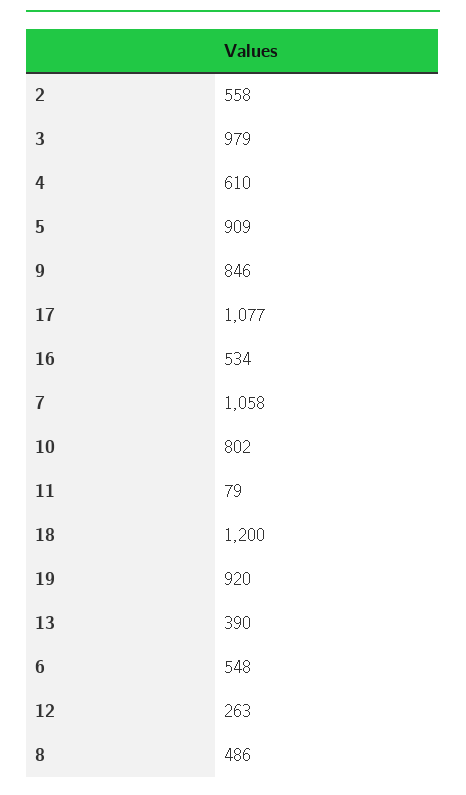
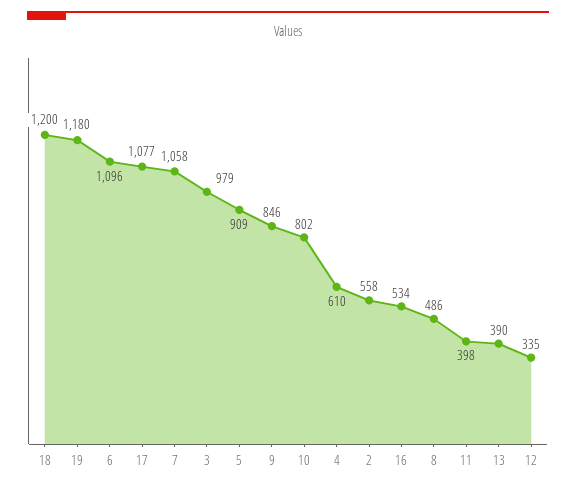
  {
    "2": 558,
    "3": 979,
    "4": 610,
    "5": 909,
    "9": 846,
    "17": 1077,
    "16": 534,
    "7": 1058,
    "10": 802,
-   "11": 79,
+   "11": 398,
    "18": 1200,
-   "19": 920,
+   "19": 1180,
    "13": 390,
-   "6": 548,
+   "6": 1096,
-   "12": 263,
+   "12": 335,
    "8": 486
  }

